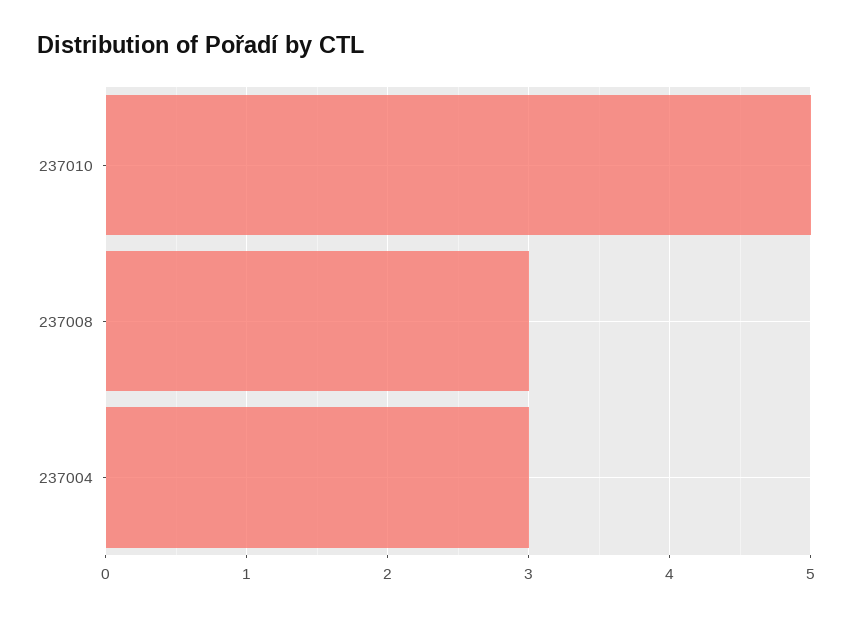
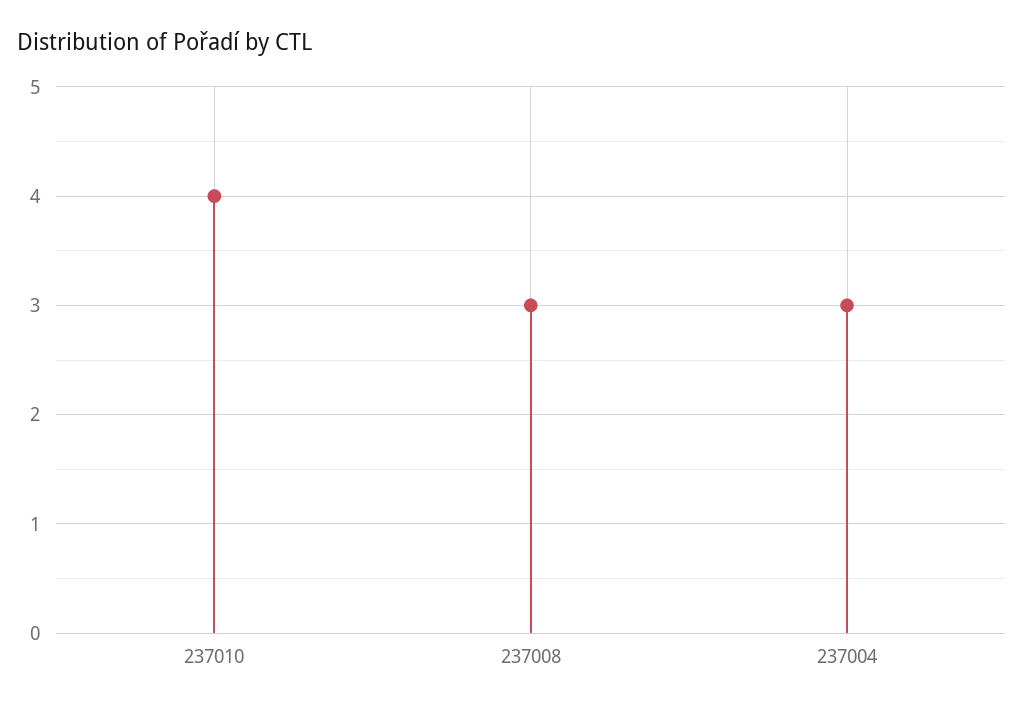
  {
-   "237010": 5,
+   "237010": 4,
    "237008": 3,
    "237004": 3
  }

